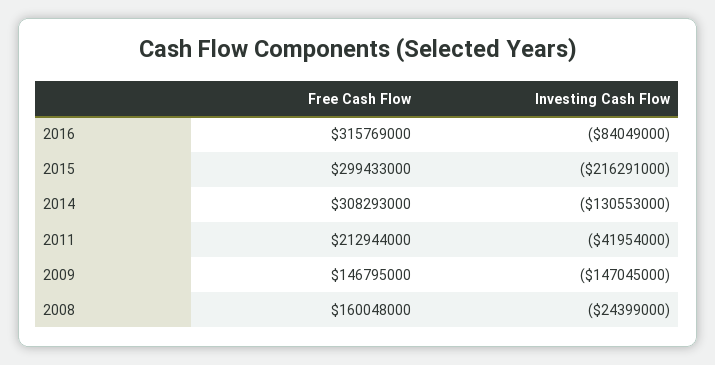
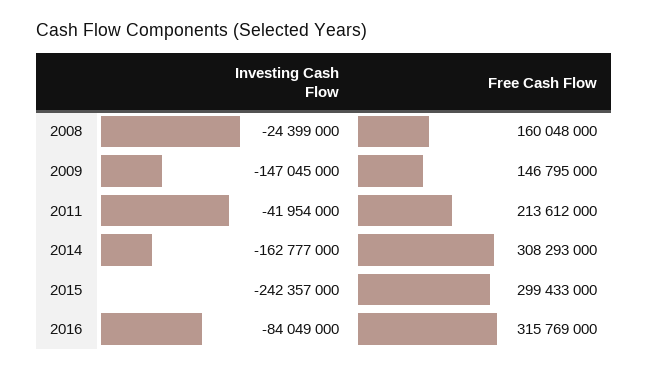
  {
    "Free Cash Flow": {
      "2016": 315769000,
      "2015": 299433000,
      "2014": 308293000,
-     "2011": 212944000,
+     "2011": 213612000,
      "2009": 146795000,
      "2008": 160048000
    },
    "Investing Cash Flow": {
      "2016": -84049000,
-     "2015": -216291000,
+     "2015": -242357000,
-     "2014": -130553000,
+     "2014": -162777000,
      "2011": -41954000,
      "2009": -147045000,
      "2008": -24399000
    }
  }

